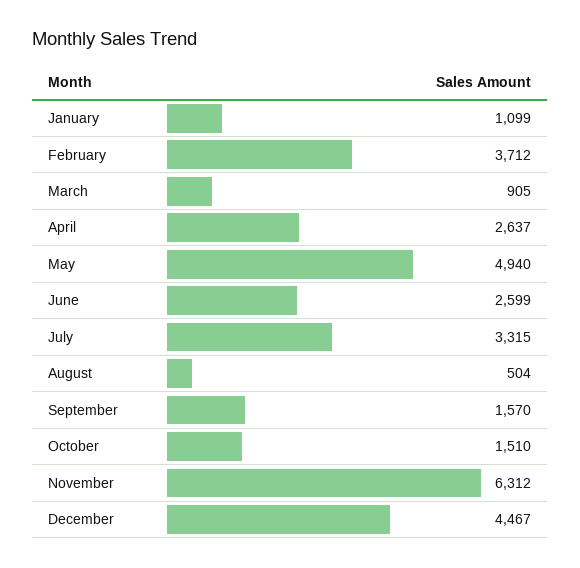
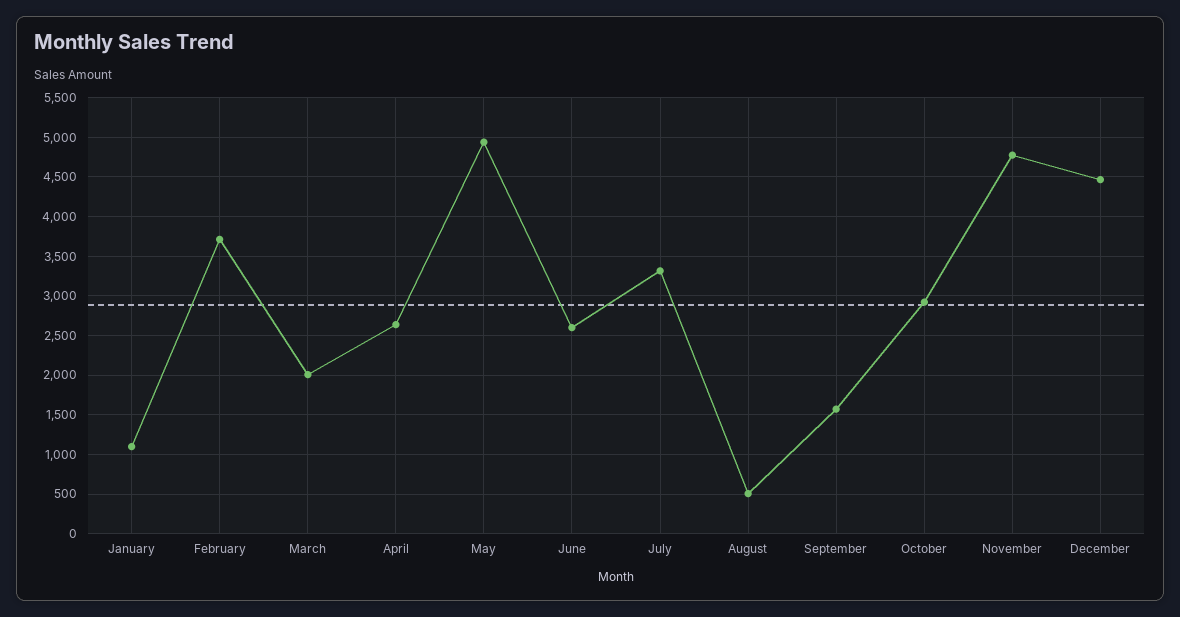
  {
    "January": 1099,
    "February": 3712,
-   "March": 905,
+   "March": 2000,
    "April": 2637,
    "May": 4940,
    "June": 2599,
    "July": 3315,
    "August": 504,
    "September": 1570,
-   "October": 1510,
+   "October": 2900,
-   "November": 6312,
+   "November": 4800,
    "December": 4467
  }

